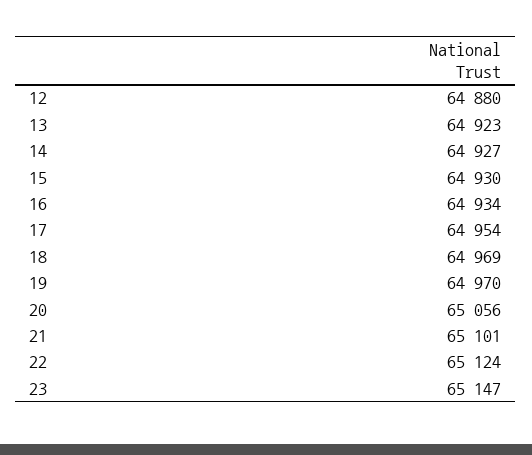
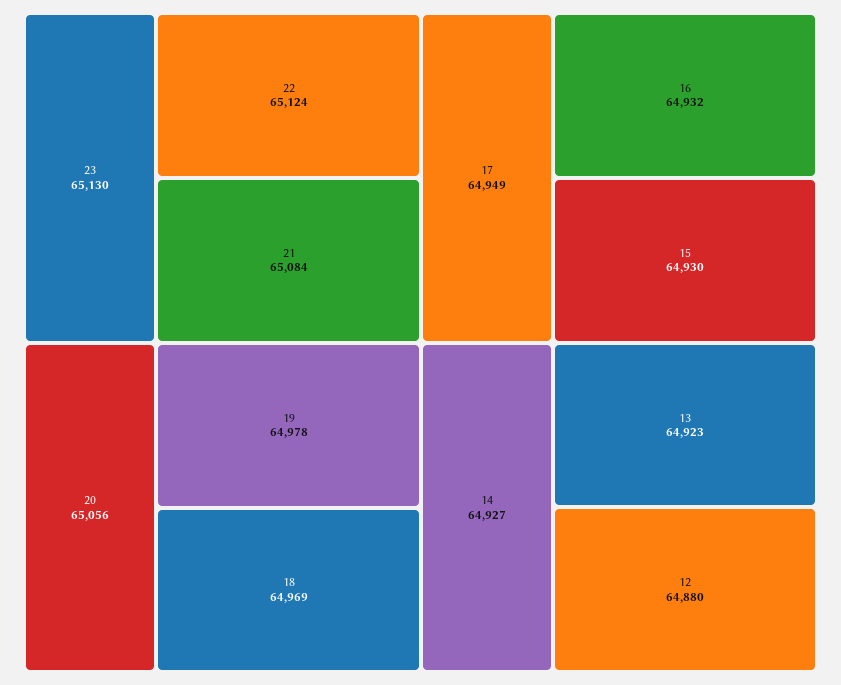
  {
    "12": 64880,
    "13": 64923,
    "14": 64927,
    "15": 64930,
-   "16": 64934,
+   "16": 64932,
-   "17": 64954,
+   "17": 64949,
    "18": 64969,
-   "19": 64970,
+   "19": 64978,
    "20": 65056,
-   "21": 65101,
+   "21": 65084,
    "22": 65124,
-   "23": 65147
+   "23": 65130
  }

